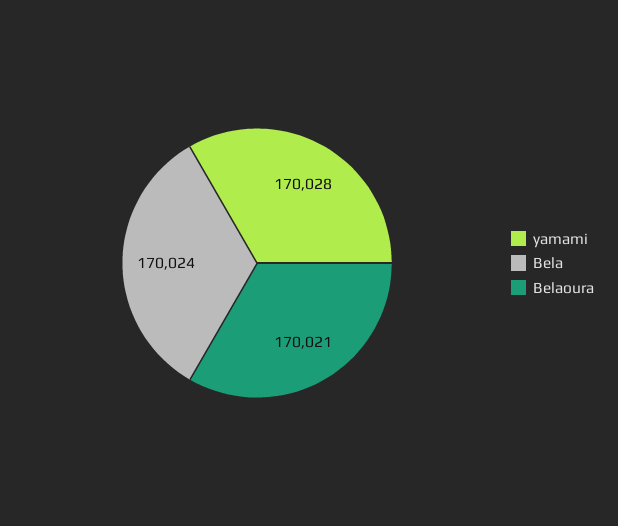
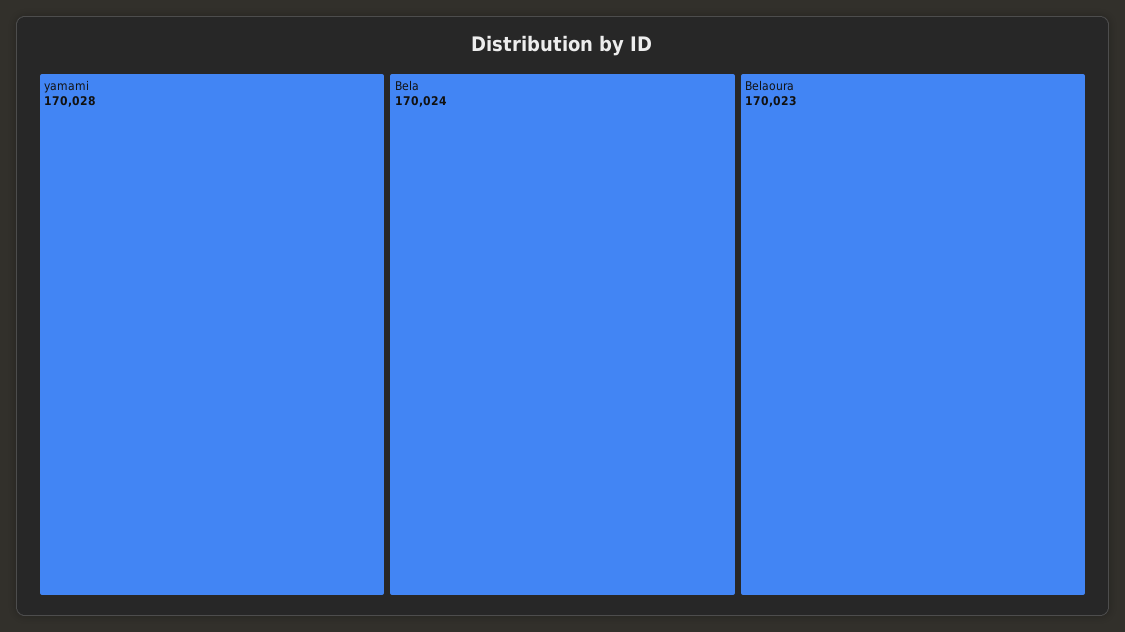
  {
    "yamami": 170028,
    "Bela": 170024,
-   "Belaoura": 170021
+   "Belaoura": 170023
  }

